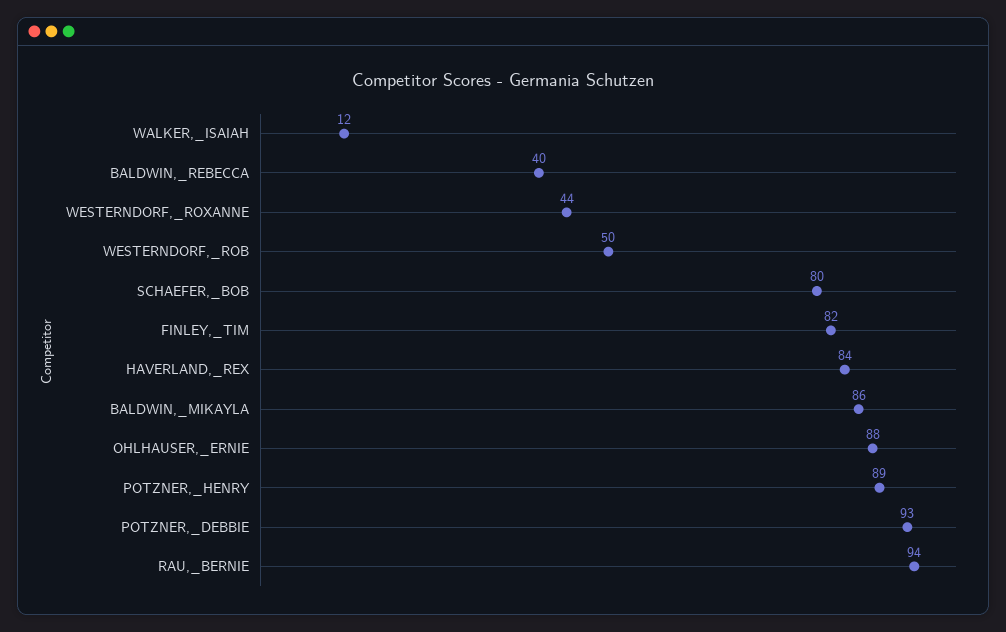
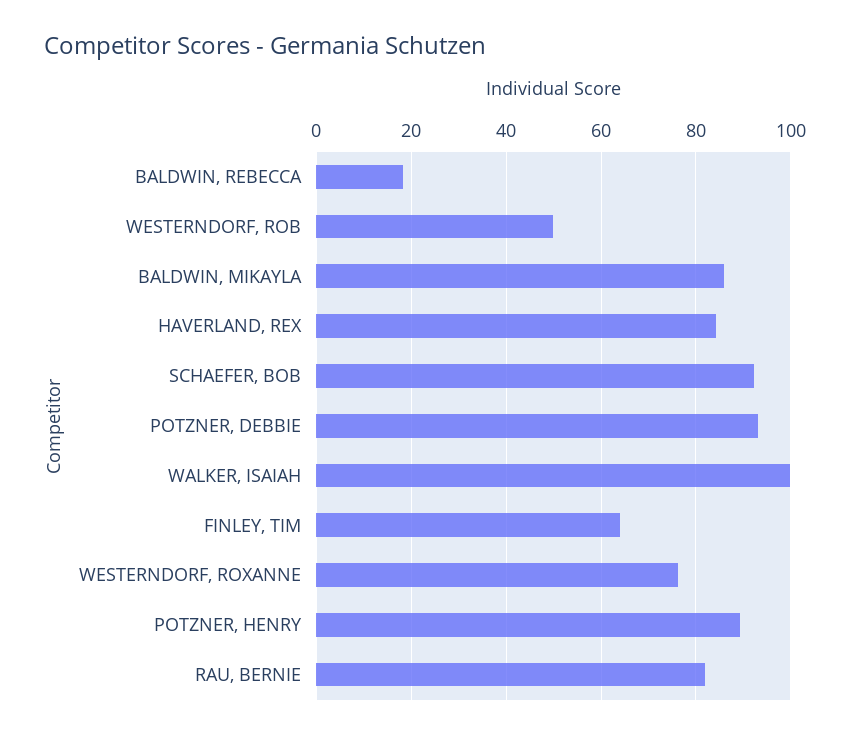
  {
-   "WALKER,_ISAIAH": 12,
+   "WALKER,_ISAIAH": 100,
-   "BALDWIN,_REBECCA": 40,
+   "BALDWIN,_REBECCA": 18,
-   "WESTERNDORF,_ROXANNE": 44,
+   "WESTERNDORF,_ROXANNE": 76,
    "WESTERNDORF,_ROB": 50,
-   "SCHAEFER,_BOB": 80,
+   "SCHAEFER,_BOB": 92,
-   "FINLEY,_TIM": 82,
+   "FINLEY,_TIM": 64,
    "HAVERLAND,_REX": 84,
    "BALDWIN,_MIKAYLA": 86,
-   "OHLHAUSER,_ERNIE": 88,
    "POTZNER,_HENRY": 89,
    "POTZNER,_DEBBIE": 93,
-   "RAU,_BERNIE": 94
+   "RAU,_BERNIE": 82
  }

